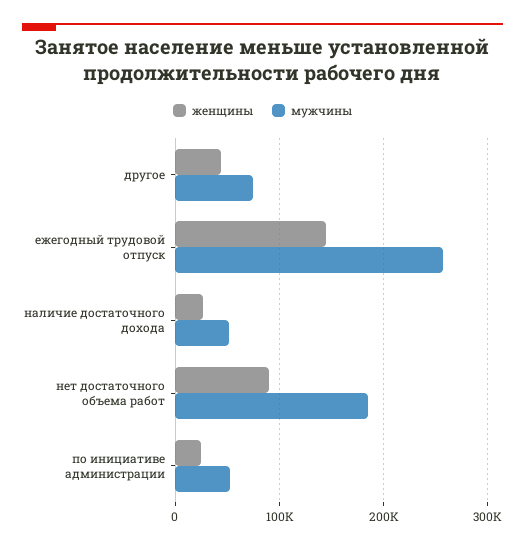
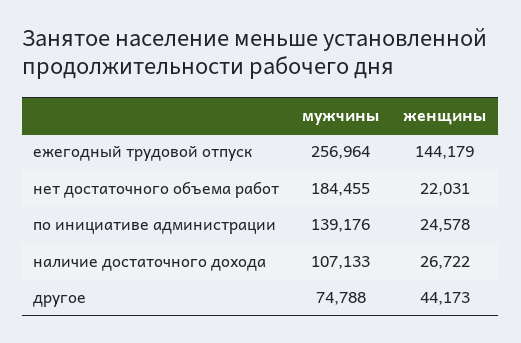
  {
    "женщины": {
      "другое": 44173,
      "ежегодный трудовой отпуск": 144179,
      "наличие достаточного дохода": 26722,
-     "нет достаточного объема работ": 90000,
+     "нет достаточного объема работ": 22031,
      "по инициативе администрации": 24578
    },
    "мужчины": {
      "другое": 74788,
      "ежегодный трудовой отпуск": 256964,
-     "наличие достаточного дохода": 50000,
+     "наличие достаточного дохода": 107133,
      "нет достаточного объема работ": 184455,
-     "по инициативе администрации": 50000
+     "по инициативе администрации": 139176
    }
  }

